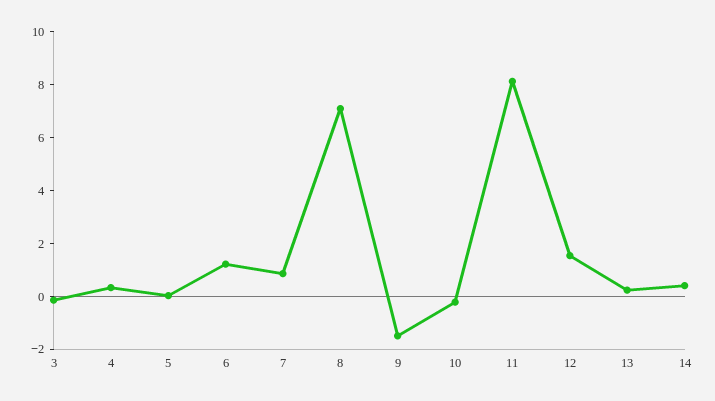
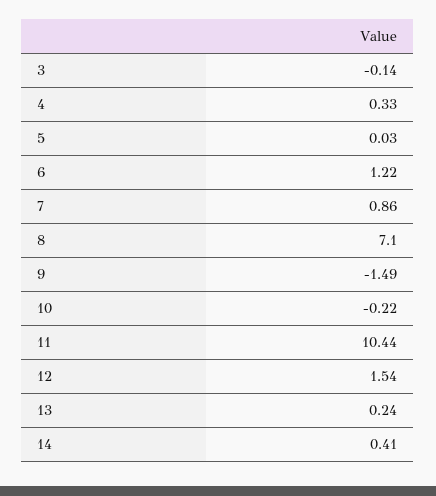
  {
    "3": -0.14,
    "4": 0.33,
    "5": 0.03,
    "6": 1.22,
    "7": 0.86,
    "8": 7.1,
    "9": -1.49,
    "10": -0.22,
-   "11": 8,
+   "11": 10.44,
    "12": 1.54,
    "13": 0.24,
    "14": 0.41
  }

